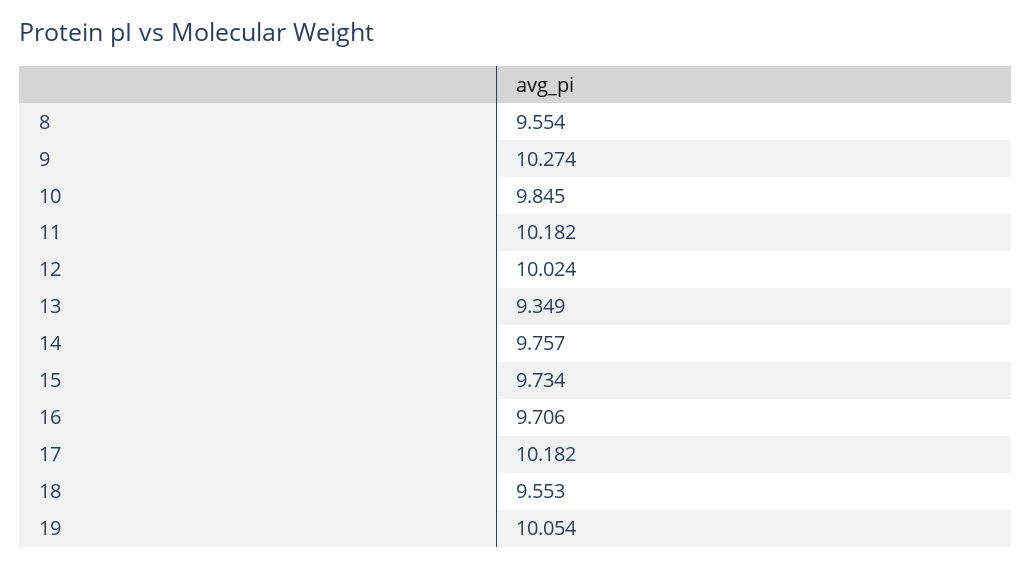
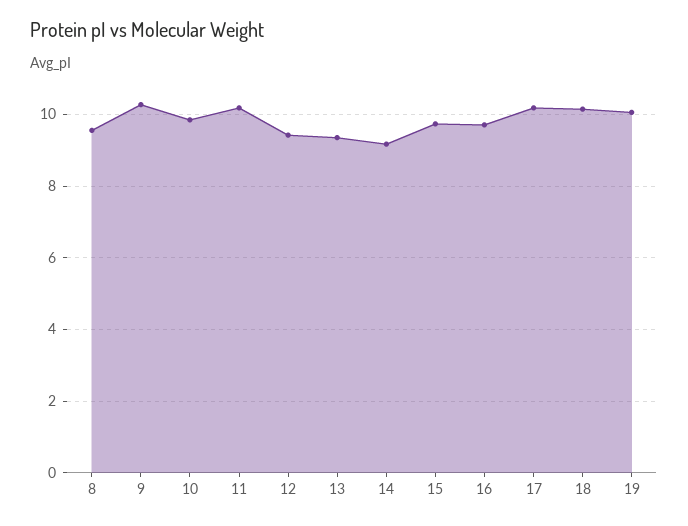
  {
    "8": 9.554,
    "9": 10.274,
    "10": 9.845,
    "11": 10.182,
-   "12": 10.024,
+   "12": 9.4,
    "13": 9.349,
-   "14": 9.757,
+   "14": 9.2,
    "15": 9.734,
    "16": 9.706,
    "17": 10.182,
-   "18": 9.553,
+   "18": 10.2,
    "19": 10.054
  }

